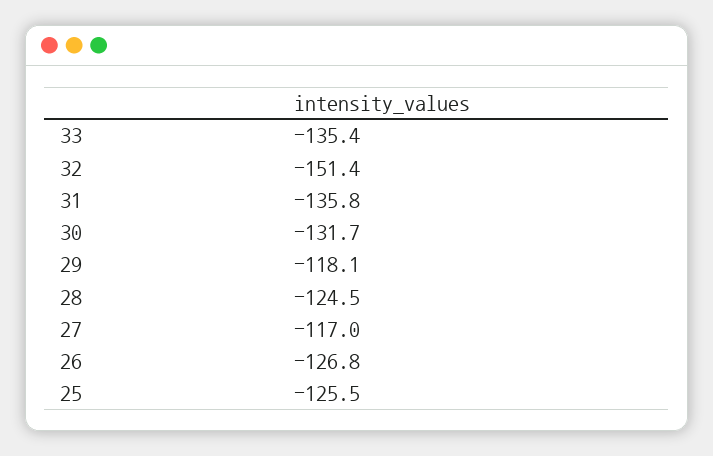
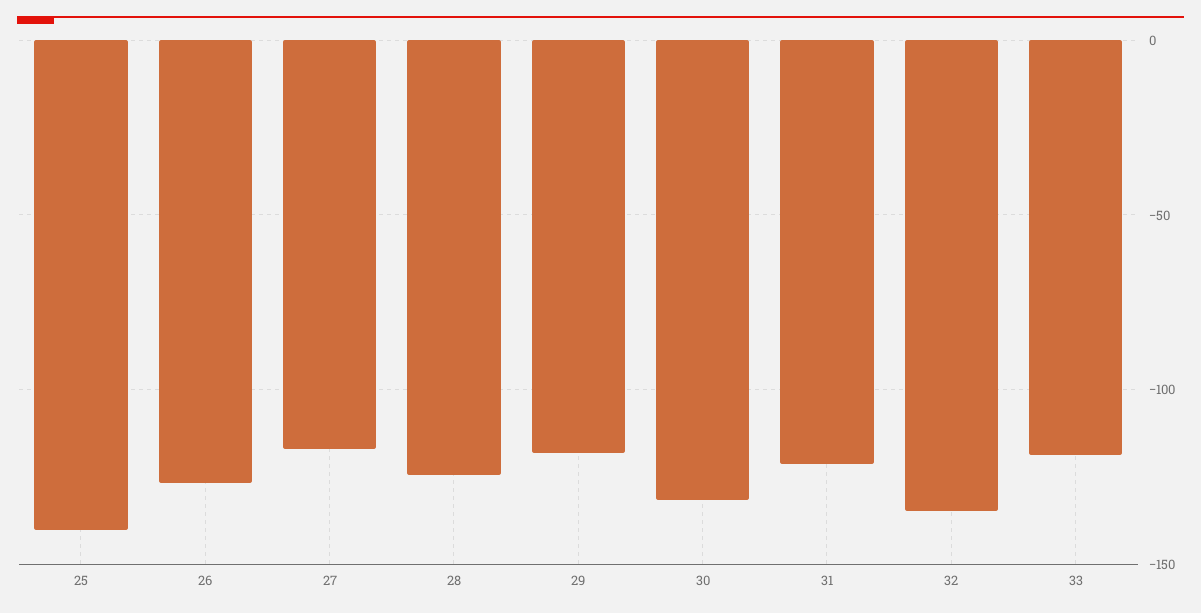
  {
-   "33": -135.4,
+   "33": -120,
-   "32": -151.4,
+   "32": -135,
-   "31": -135.8,
+   "31": -120,
    "30": -131.7,
    "29": -118.1,
    "28": -124.5,
    "27": -117,
    "26": -126.8,
-   "25": -125.5
+   "25": -140
  }

